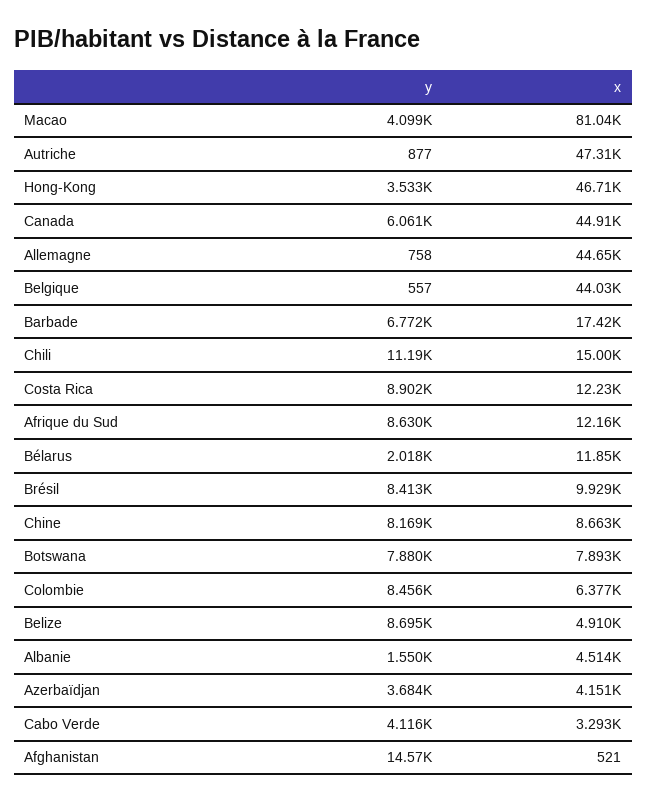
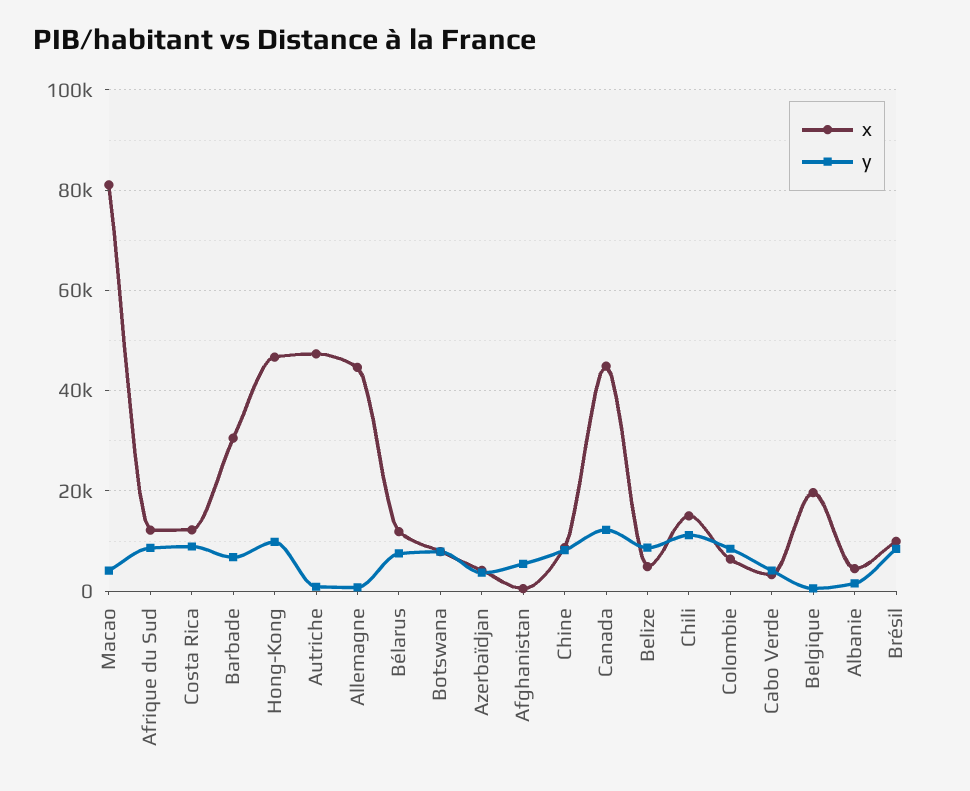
  {
    "y": {
      "Macao": 4099,
      "Autriche": 877,
-     "Hong-Kong": 3533,
+     "Hong-Kong": 10000,
-     "Canada": 6061,
+     "Canada": 12000,
      "Allemagne": 758,
      "Belgique": 557,
      "Barbade": 6772,
      "Chili": 11190,
      "Costa Rica": 8902,
      "Afrique du Sud": 8630,
-     "Bélarus": 2018,
+     "Bélarus": 8000,
      "Brésil": 8413,
      "Chine": 8169,
      "Botswana": 7880,
      "Colombie": 8456,
      "Belize": 8695,
      "Albanie": 1550,
      "Azerbaïdjan": 3684,
      "Cabo Verde": 4116,
-     "Afghanistan": 14570
+     "Afghanistan": 6000
    },
    "x": {
      "Macao": 81040,
      "Autriche": 47310,
      "Hong-Kong": 46710,
      "Canada": 44910,
      "Allemagne": 44650,
-     "Belgique": 44030,
+     "Belgique": 20000,
-     "Barbade": 17420,
+     "Barbade": 30000,
      "Chili": 15000,
      "Costa Rica": 12230,
      "Afrique du Sud": 12160,
      "Bélarus": 11850,
      "Brésil": 9929,
      "Chine": 8663,
      "Botswana": 7893,
      "Colombie": 6377,
      "Belize": 4910,
      "Albanie": 4514,
      "Azerbaïdjan": 4151,
      "Cabo Verde": 3293,
      "Afghanistan": 521
    }
  }

